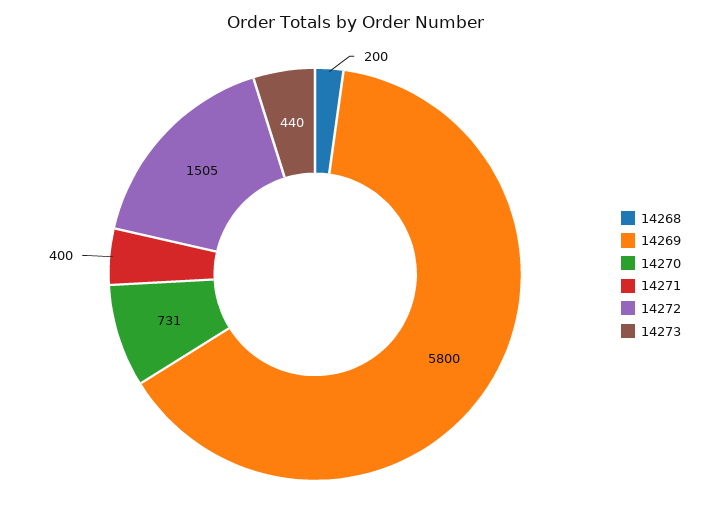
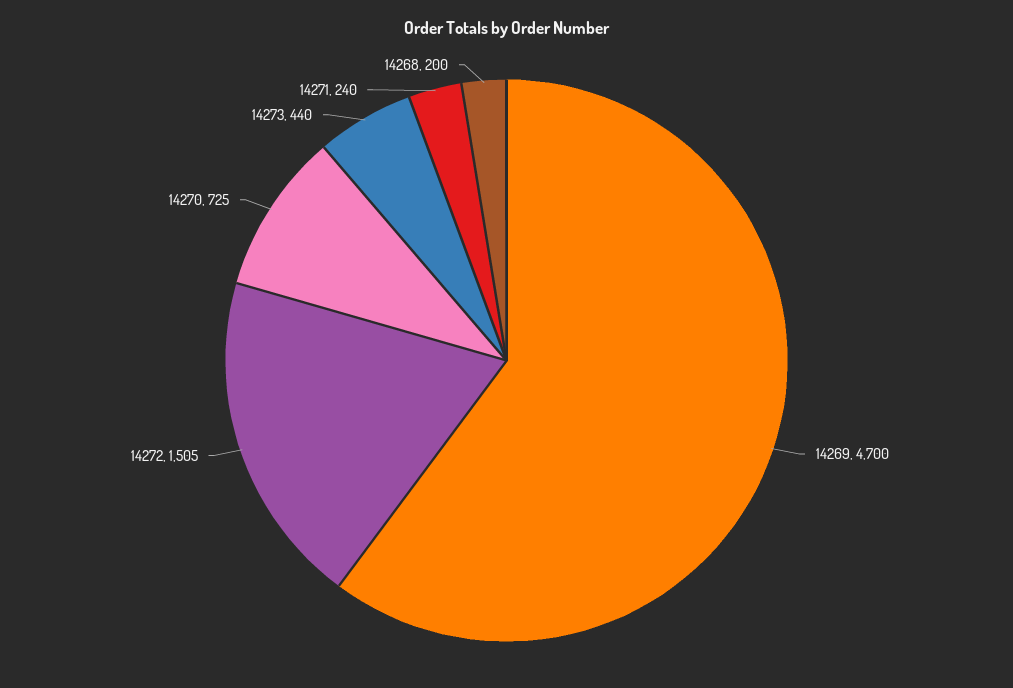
  {
    "14268": 200,
-   "14269": 5800,
+   "14269": 4700,
-   "14270": 731,
+   "14270": 725,
-   "14271": 400,
+   "14271": 240,
    "14272": 1505,
    "14273": 440
  }

